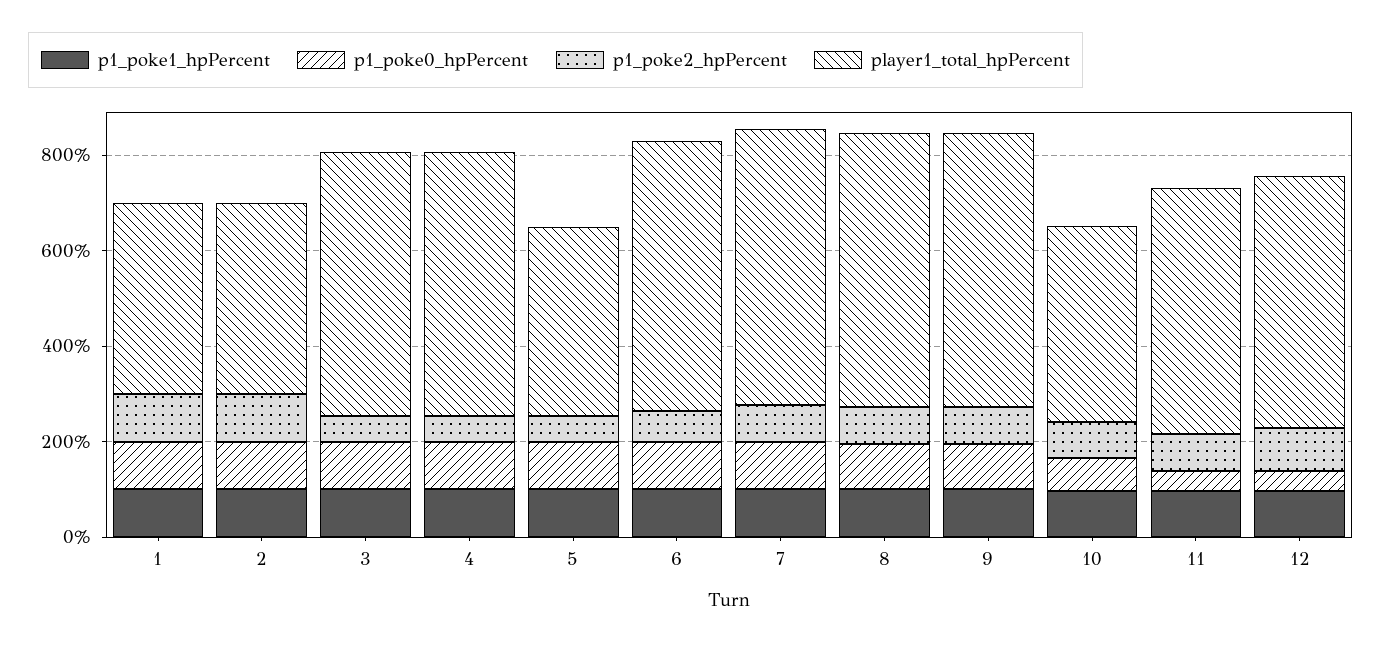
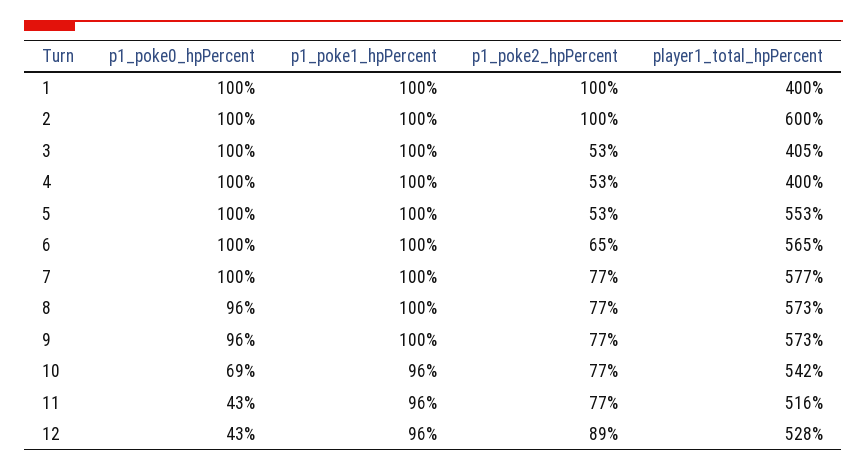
  {
    "p1_poke1_hpPercent": {
      "1": 100,
      "2": 100,
      "3": 100,
      "4": 100,
      "5": 100,
      "6": 100,
      "7": 100,
      "8": 100,
      "9": 100,
      "10": 96,
      "11": 96,
      "12": 96
    },
    "p1_poke0_hpPercent": {
      "1": 100,
      "2": 100,
      "3": 100,
      "4": 100,
      "5": 100,
      "6": 100,
      "7": 100,
      "8": 96,
      "9": 96,
      "10": 69,
      "11": 43,
      "12": 43
    },
    "p1_poke2_hpPercent": {
      "1": 100,
      "2": 100,
      "3": 53,
      "4": 53,
      "5": 53,
      "6": 65,
      "7": 77,
      "8": 77,
      "9": 77,
      "10": 77,
      "11": 77,
      "12": 89
    },
    "player1_total_hpPercent": {
      "1": 400,
-     "2": 400,
+     "2": 600,
-     "3": 550,
+     "3": 405,
-     "4": 550,
+     "4": 400,
-     "5": 400,
+     "5": 553,
      "6": 565,
      "7": 577,
      "8": 573,
      "9": 573,
-     "10": 400,
+     "10": 542,
      "11": 516,
      "12": 528
    }
  }

